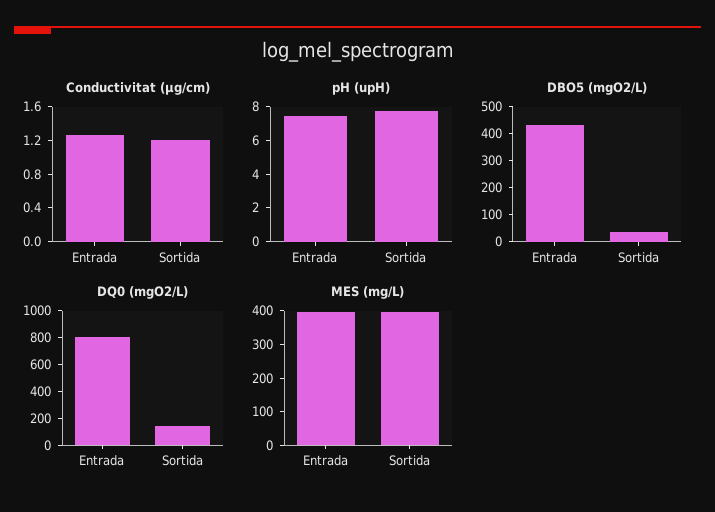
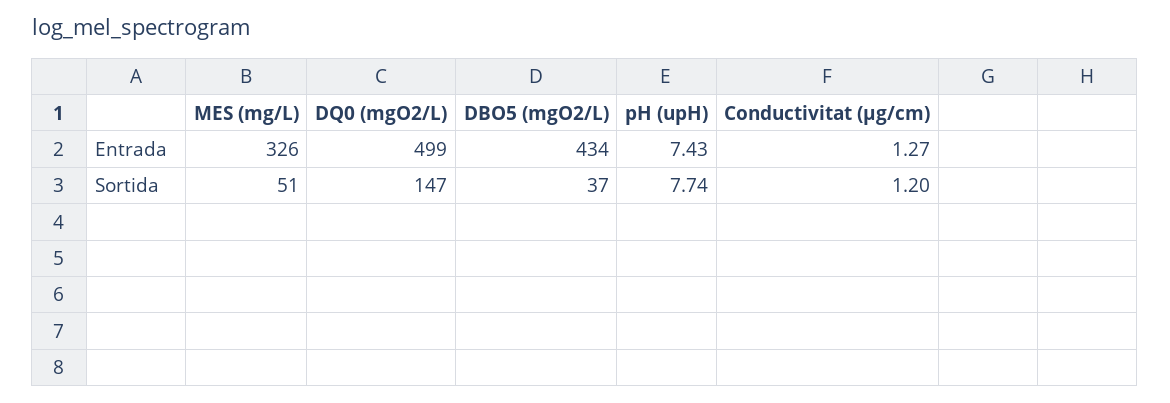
  {
    "Conductivitat (µg/cm)": {
      "Entrada": 1.27,
      "Sortida": 1.2
    },
    "pH (upH)": {
      "Entrada": 7.43,
      "Sortida": 7.74
    },
    "DBO5 (mgO2/L)": {
      "Entrada": 434,
      "Sortida": 37
    },
    "DQ0 (mgO2/L)": {
-     "Entrada": 800,
+     "Entrada": 499,
      "Sortida": 147
    },
    "MES (mg/L)": {
-     "Entrada": 400,
+     "Entrada": 326,
-     "Sortida": 400
+     "Sortida": 51
    }
  }

